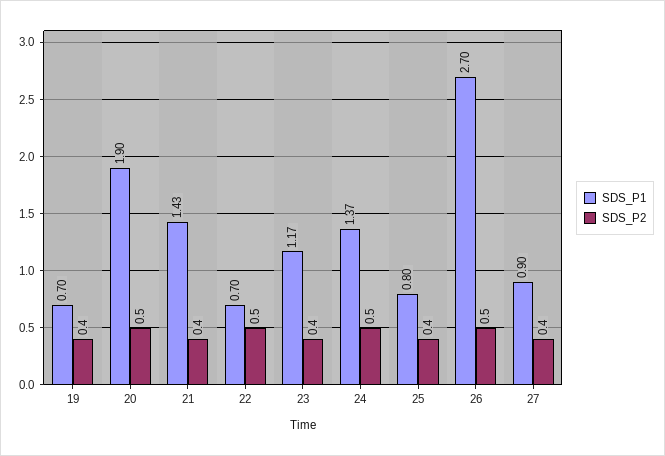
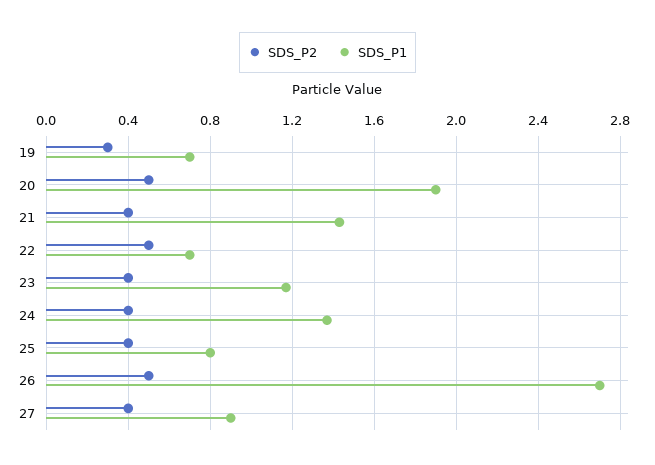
  {
    "SDS_P1": {
      "19": 0.7,
      "20": 1.9,
      "21": 1.43,
      "22": 0.7,
      "23": 1.17,
      "24": 1.37,
      "25": 0.8,
      "26": 2.7,
      "27": 0.9
    },
    "SDS_P2": {
-     "19": 0.4,
+     "19": 0.3,
      "20": 0.5,
      "21": 0.4,
      "22": 0.5,
      "23": 0.4,
-     "24": 0.5,
+     "24": 0.4,
      "25": 0.4,
      "26": 0.5,
      "27": 0.4
    }
  }

